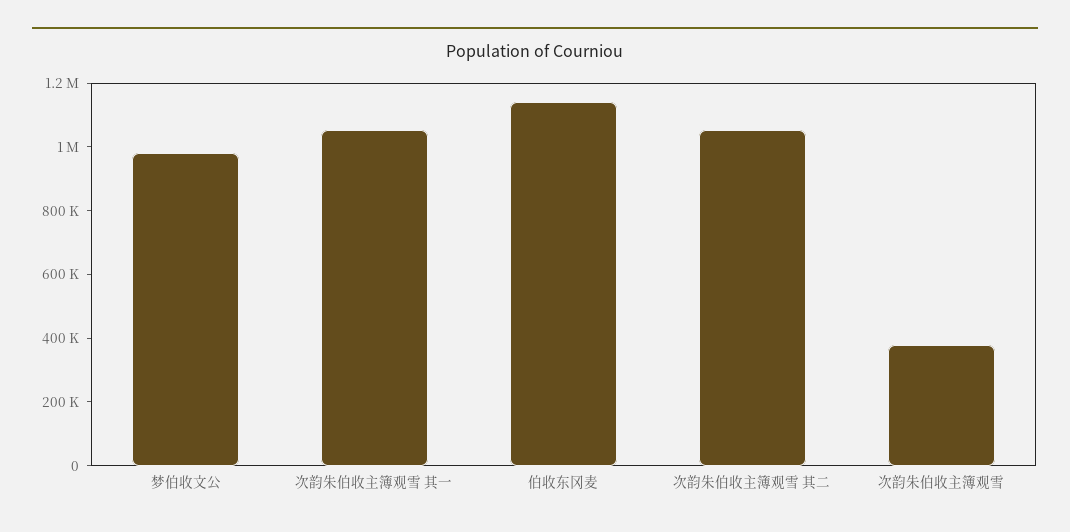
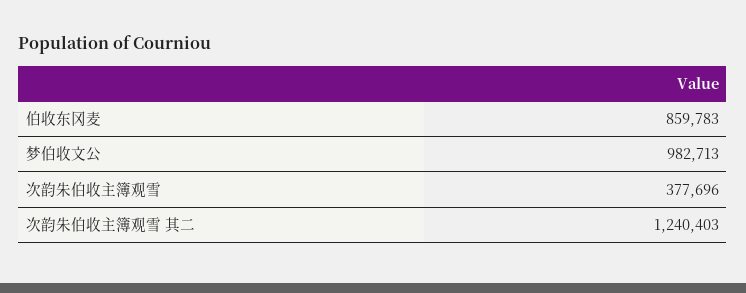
  {
    "梦伯收文公": 982713,
-   "次韵朱伯收主簿观雪 其一": 1050000,
-   "伯收东冈麦": 1150000,
+   "伯收东冈麦": 859783,
-   "次韵朱伯收主簿观雪 其二": 1050000,
+   "次韵朱伯收主簿观雪 其二": 1240403,
    "次韵朱伯收主簿观雪": 377696
  }

